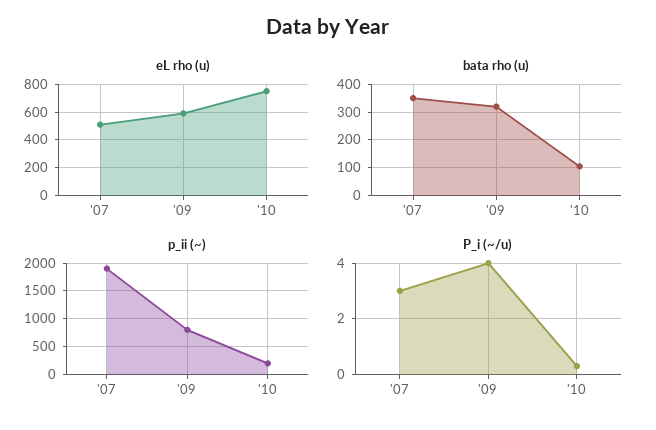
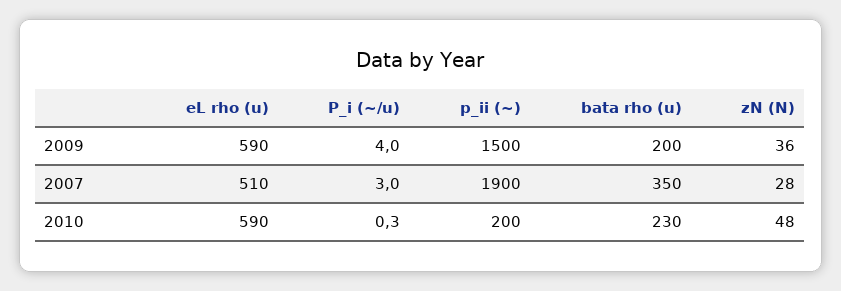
  {
    "eL rho (u)": {
      "'07": 510,
      "'09": 590,
-     "'10": 750
+     "'10": 590
    },
    "bata rho (u)": {
      "'07": 350,
-     "'09": 325,
+     "'09": 200,
-     "'10": 100
+     "'10": 230
    },
    "p_ii (~)": {
      "'07": 1900,
-     "'09": 750,
+     "'09": 1500,
      "'10": 200
    },
    "P_i (~/u)": {
      "'07": 3,
      "'09": 4,
      "'10": 0.3
-   }
+   },
+   "zN (N)": {
+     "'09": 36,
+     "'07": 28,
+     "'10": 48
+   }
  }

